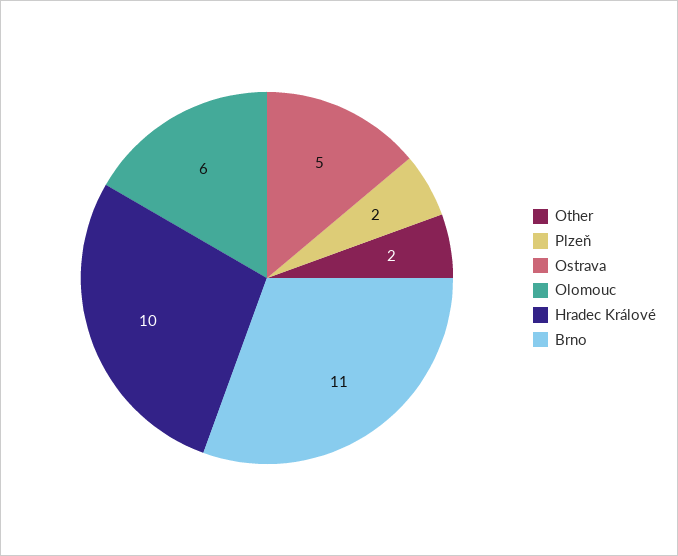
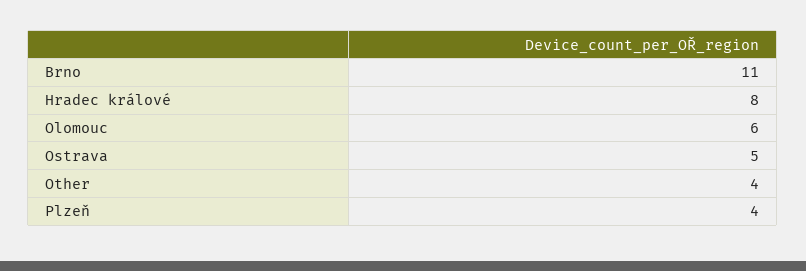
  {
-   "Other": 2,
+   "Other": 4,
-   "Plzeň": 2,
+   "Plzeň": 4,
    "Ostrava": 5,
    "Olomouc": 6,
-   "Hradec Králové": 10,
+   "Hradec Králové": 8,
    "Brno": 11
  }

